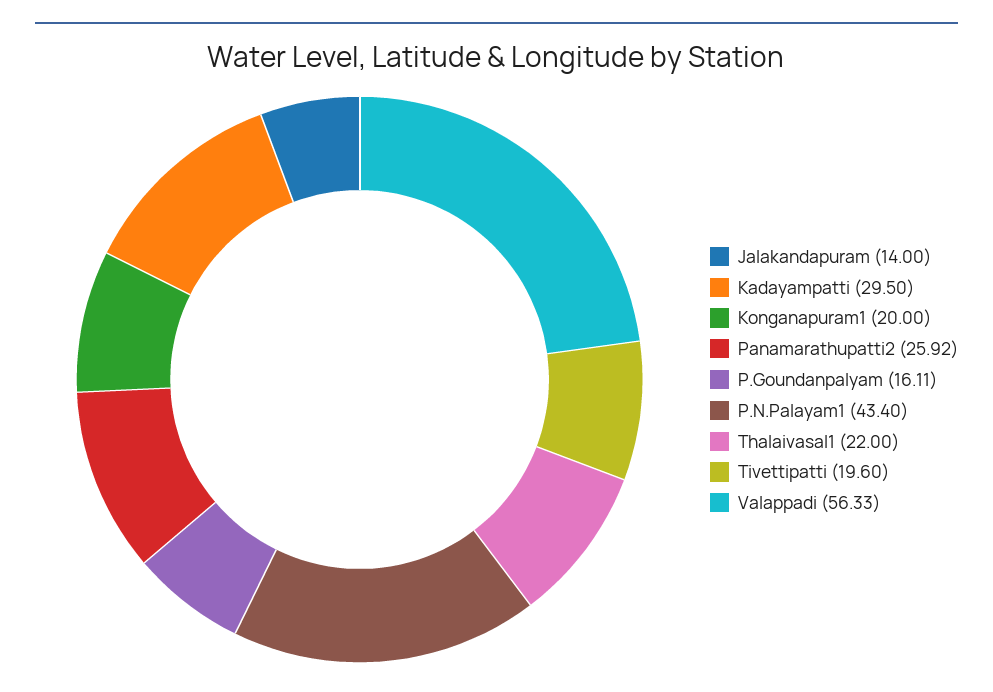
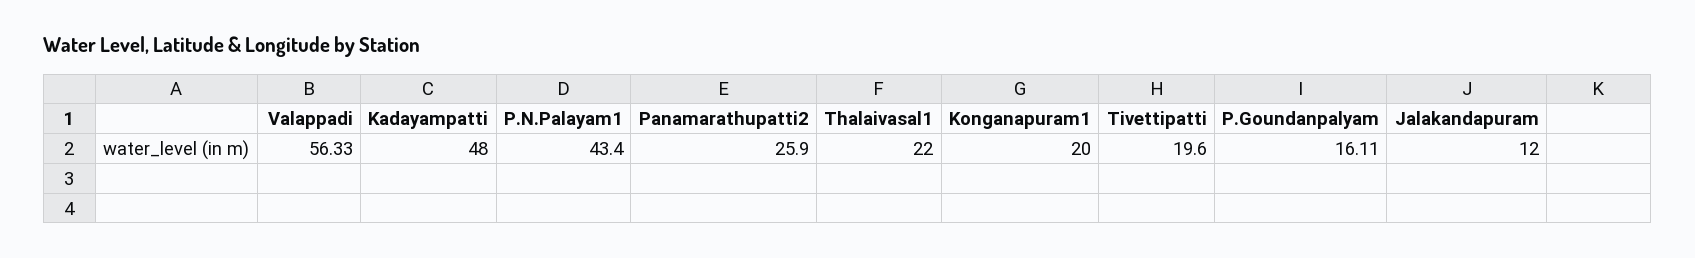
  {
-   "Jalakandapuram": 14,
+   "Jalakandapuram": 12,
-   "Kadayampatti": 29.5,
+   "Kadayampatti": 48,
    "Konganapuram1": 20,
-   "Panamarathupatti2": 25.92,
+   "Panamarathupatti2": 25.9,
    "P.Goundanpalyam": 16.11,
    "P.N.Palayam1": 43.4,
    "Thalaivasal1": 22,
    "Tivettipatti": 19.6,
    "Valappadi": 56.33
  }

